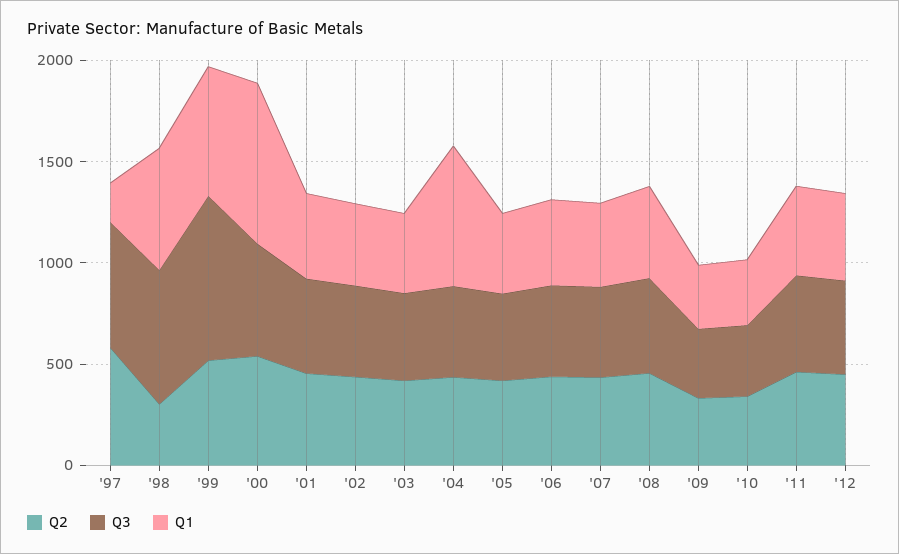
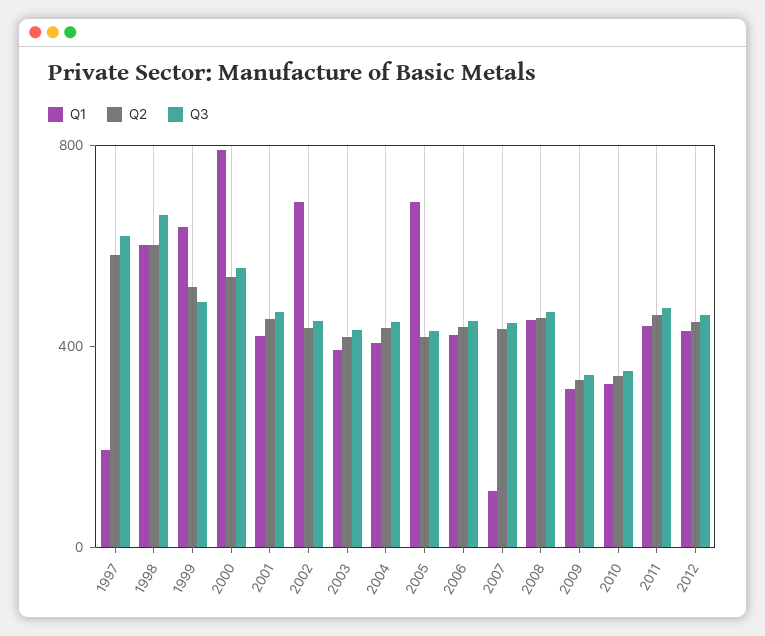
  {
    "Q2": {
      "'97": 600,
-     "'98": 300,
+     "'98": 600,
      "'99": 500,
      "'00": 500,
      "'01": 500,
      "'02": 400,
      "'03": 400,
      "'04": 400,
      "'05": 400,
      "'06": 400,
      "'07": 400,
      "'08": 500,
      "'09": 300,
      "'10": 300,
      "'11": 500,
      "'12": 400
    },
    "Q3": {
      "'97": 600,
      "'98": 700,
-     "'99": 800,
+     "'99": 500,
      "'00": 600,
      "'01": 500,
      "'02": 500,
      "'03": 400,
      "'04": 400,
      "'05": 400,
      "'06": 500,
      "'07": 400,
      "'08": 500,
      "'09": 300,
      "'10": 400,
      "'11": 500,
      "'12": 500
    },
    "Q1": {
      "'97": 200,
      "'98": 600,
      "'99": 600,
      "'00": 800,
      "'01": 400,
-     "'02": 400,
+     "'02": 700,
      "'03": 400,
-     "'04": 700,
+     "'04": 400,
-     "'05": 400,
+     "'05": 700,
      "'06": 400,
-     "'07": 400,
+     "'07": 100,
      "'08": 500,
      "'09": 300,
      "'10": 300,
      "'11": 400,
      "'12": 400
    }
  }

